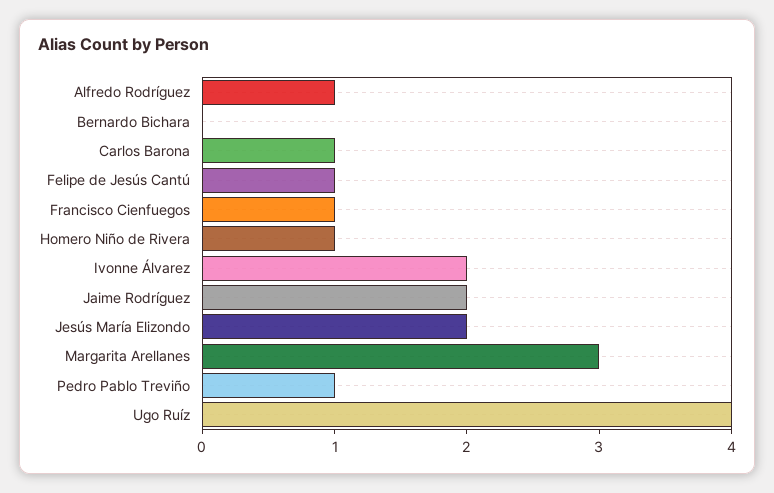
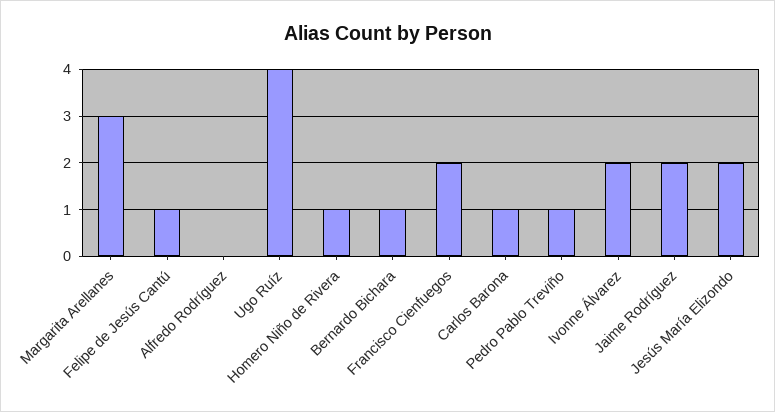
  {
-   "Alfredo Rodríguez": 1,
+   "Alfredo Rodríguez": 0,
-   "Bernardo Bichara": 0,
+   "Bernardo Bichara": 1,
    "Carlos Barona": 1,
    "Felipe de Jesús Cantú": 1,
-   "Francisco Cienfuegos": 1,
+   "Francisco Cienfuegos": 2,
    "Homero Niño de Rivera": 1,
    "Ivonne Álvarez": 2,
    "Jaime Rodríguez": 2,
    "Jesús María Elizondo": 2,
    "Margarita Arellanes": 3,
    "Pedro Pablo Treviño": 1,
    "Ugo Ruíz": 4
  }

